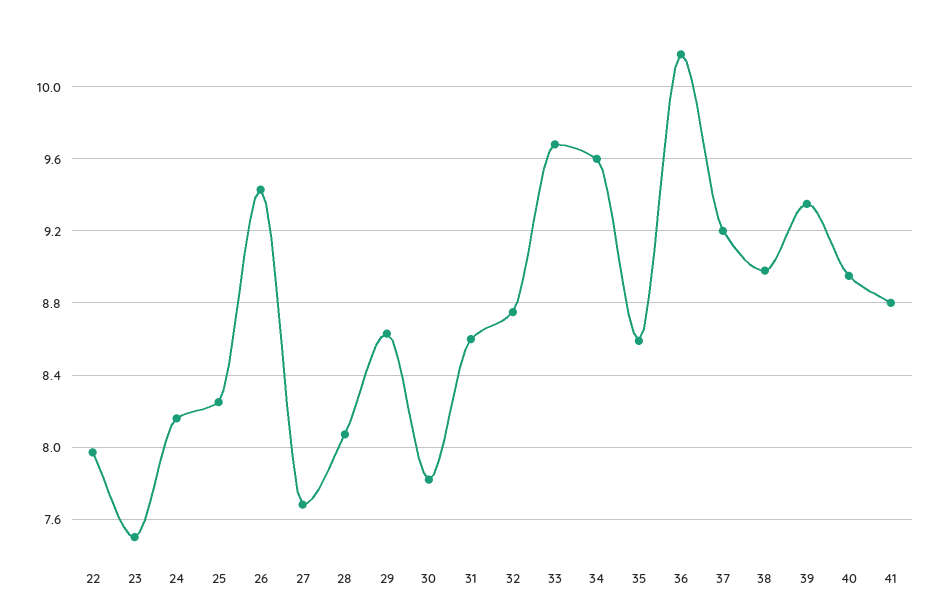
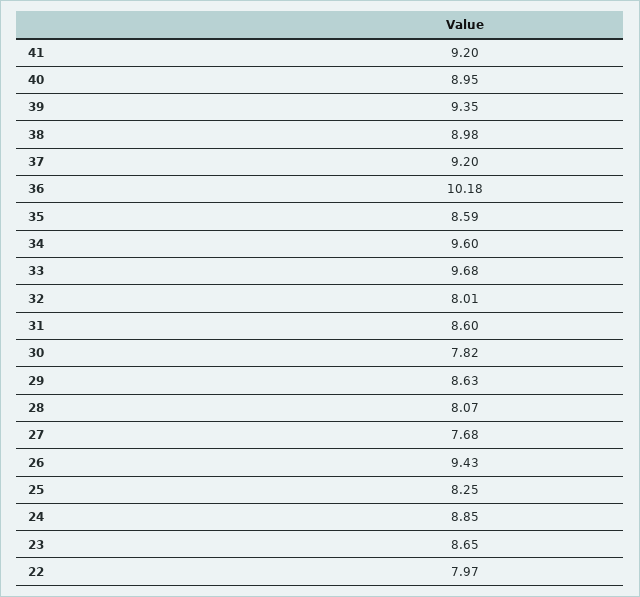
  {
    "22": 7.97,
-   "23": 7.5,
+   "23": 8.65,
-   "24": 8.15,
+   "24": 8.85,
    "25": 8.25,
    "26": 9.43,
    "27": 7.68,
    "28": 8.07,
    "29": 8.63,
    "30": 7.82,
    "31": 8.6,
-   "32": 8.75,
+   "32": 8.01,
    "33": 9.68,
    "34": 9.6,
    "35": 8.59,
    "36": 10.18,
    "37": 9.2,
    "38": 8.98,
    "39": 9.35,
    "40": 8.95,
-   "41": 8.8
+   "41": 9.2
  }

